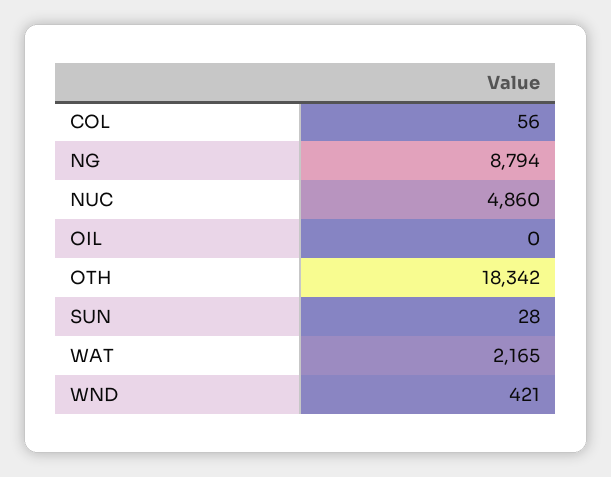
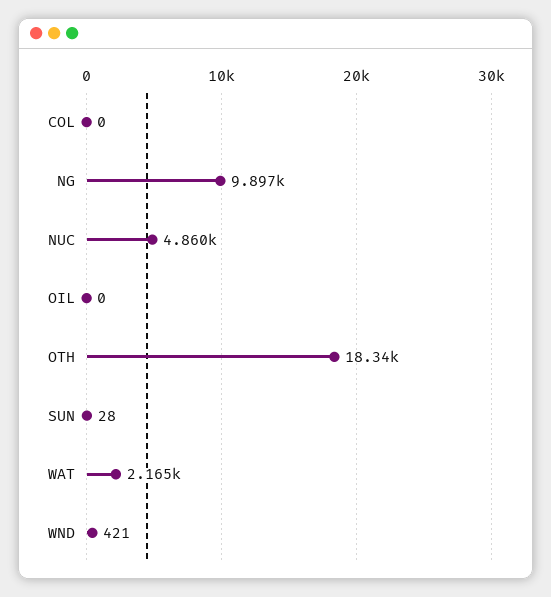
  {
-   "COL": 56,
+   "COL": 0,
-   "NG": 8794,
+   "NG": 9897,
    "NUC": 4860,
    "OIL": 0,
    "OTH": 18342,
    "SUN": 28,
    "WAT": 2165,
    "WND": 421
  }

